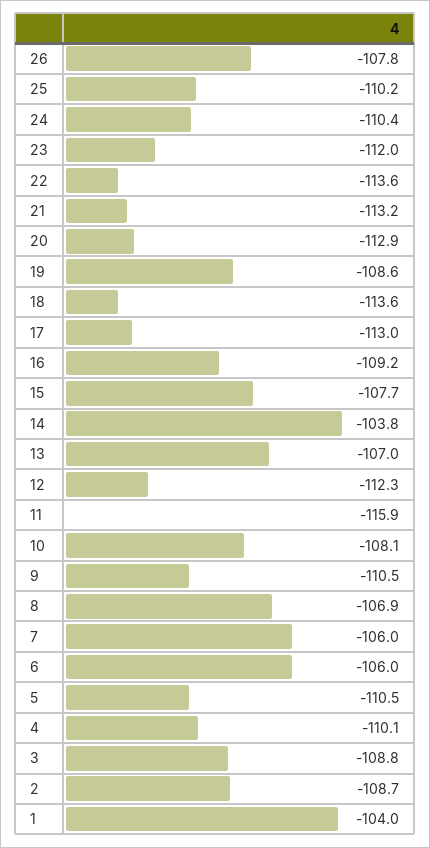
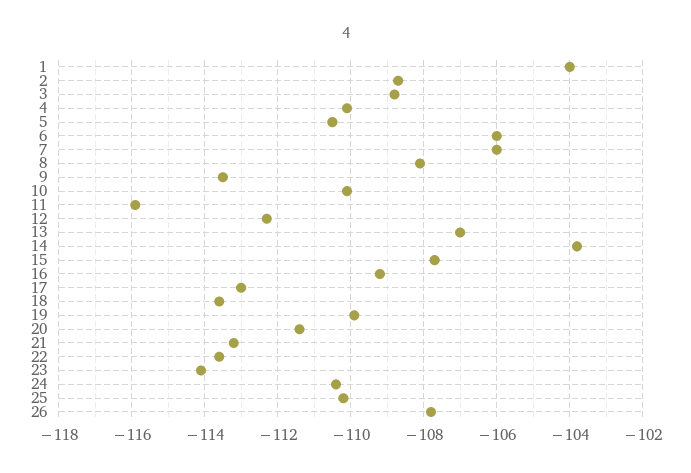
  {
    "26": -107.8,
    "25": -110.2,
    "24": -110.4,
-   "23": -112,
+   "23": -114,
    "22": -113.6,
    "21": -113.2,
-   "20": -112.9,
+   "20": -111.5,
-   "19": -108.6,
+   "19": -110,
    "18": -113.6,
    "17": -113,
    "16": -109.2,
    "15": -107.7,
    "14": -103.8,
    "13": -107,
    "12": -112.3,
    "11": -115.9,
-   "10": -108.1,
+   "10": -110,
-   "9": -110.5,
+   "9": -113.5,
-   "8": -106.9,
+   "8": -108,
    "7": -106,
    "6": -106,
    "5": -110.5,
    "4": -110.1,
    "3": -108.8,
    "2": -108.7,
    "1": -104
  }

